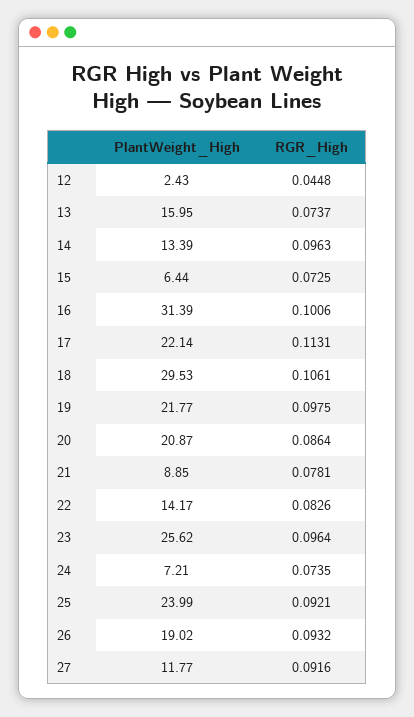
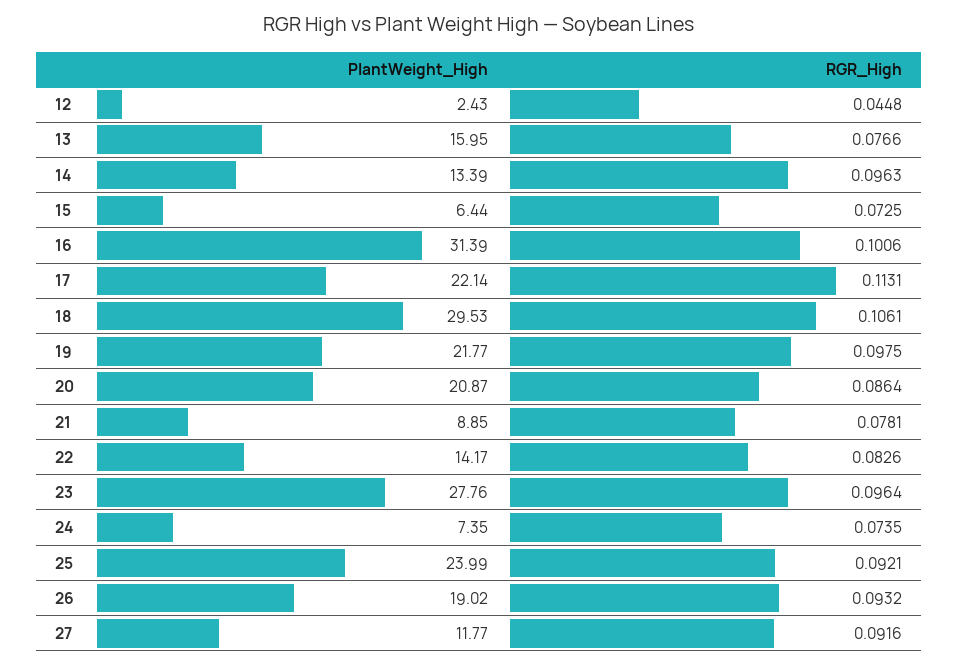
  {
    "PlantWeight_High": {
      "12": 2.43,
      "13": 15.95,
      "14": 13.39,
      "15": 6.44,
      "16": 31.39,
      "17": 22.14,
      "18": 29.53,
      "19": 21.77,
      "20": 20.87,
      "21": 8.85,
      "22": 14.17,
-     "23": 25.62,
+     "23": 27.76,
-     "24": 7.21,
+     "24": 7.35,
      "25": 23.99,
      "26": 19.02,
      "27": 11.77
    },
    "RGR_High": {
      "12": 0.0448,
-     "13": 0.0737,
+     "13": 0.0766,
      "14": 0.0963,
      "15": 0.0725,
      "16": 0.1006,
      "17": 0.1131,
      "18": 0.1061,
      "19": 0.0975,
      "20": 0.0864,
      "21": 0.0781,
      "22": 0.0826,
      "23": 0.0964,
      "24": 0.0735,
      "25": 0.0921,
      "26": 0.0932,
      "27": 0.0916
    }
  }

